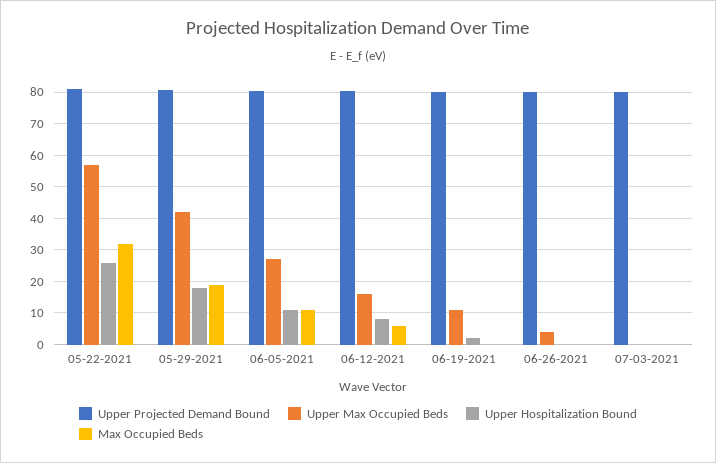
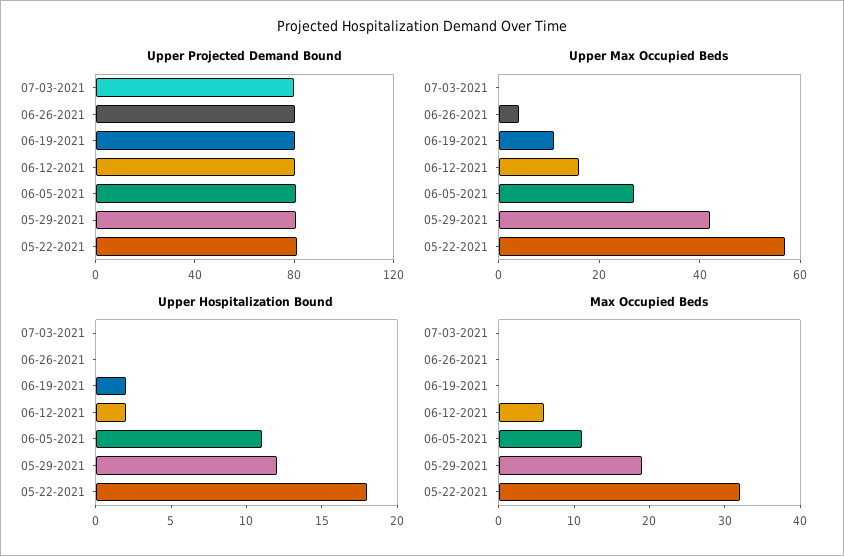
  {
    "Upper Projected Demand Bound": {
      "05-22-2021": 80,
      "05-29-2021": 80,
      "06-05-2021": 80,
      "06-12-2021": 80,
      "06-19-2021": 80,
      "06-26-2021": 80,
      "07-03-2021": 80
    },
    "Upper Max Occupied Beds": {
      "05-22-2021": 58,
      "05-29-2021": 42,
      "06-05-2021": 28,
      "06-12-2021": 16,
      "06-19-2021": 12,
      "06-26-2021": 4,
      "07-03-2021": 0
    },
    "Upper Hospitalization Bound": {
-     "05-22-2021": 26,
+     "05-22-2021": 18,
-     "05-29-2021": 18,
+     "05-29-2021": 12,
      "06-05-2021": 11,
-     "06-12-2021": 8,
+     "06-12-2021": 2,
      "06-19-2021": 2,
      "06-26-2021": 0,
      "07-03-2021": 0
    },
    "Max Occupied Beds": {
      "05-22-2021": 32,
      "05-29-2021": 20,
      "06-05-2021": 12,
      "06-12-2021": 6,
      "06-19-2021": 0,
      "06-26-2021": 0,
      "07-03-2021": 0
    }
  }

